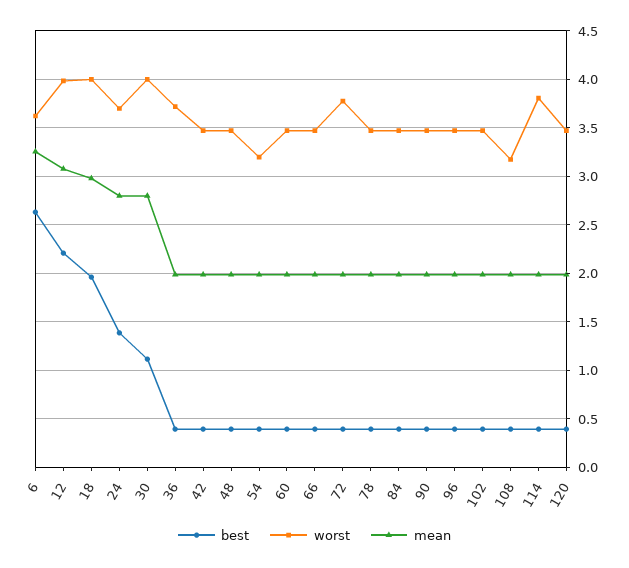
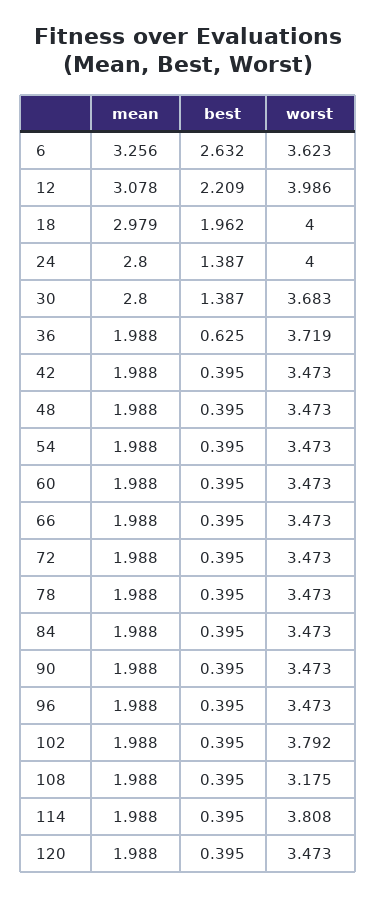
  {
    "best": {
      "6": 2.632,
      "12": 2.209,
      "18": 1.962,
      "24": 1.387,
-     "30": 1.1,
+     "30": 1.387,
-     "36": 0.4,
+     "36": 0.625,
      "42": 0.395,
      "48": 0.395,
      "54": 0.395,
      "60": 0.395,
      "66": 0.395,
      "72": 0.395,
      "78": 0.395,
      "84": 0.395,
      "90": 0.395,
      "96": 0.395,
      "102": 0.395,
      "108": 0.395,
      "114": 0.395,
      "120": 0.395
    },
    "worst": {
      "6": 3.623,
      "12": 3.986,
      "18": 4,
-     "24": 3.7,
+     "24": 4,
-     "30": 4,
+     "30": 3.683,
      "36": 3.719,
      "42": 3.473,
      "48": 3.473,
-     "54": 3.2,
+     "54": 3.473,
      "60": 3.473,
      "66": 3.473,
-     "72": 3.8,
+     "72": 3.473,
      "78": 3.473,
      "84": 3.473,
      "90": 3.473,
      "96": 3.473,
-     "102": 3.5,
+     "102": 3.792,
      "108": 3.175,
      "114": 3.808,
      "120": 3.473
    },
    "mean": {
      "6": 3.256,
      "12": 3.078,
      "18": 2.979,
      "24": 2.8,
      "30": 2.8,
      "36": 1.988,
      "42": 1.988,
      "48": 1.988,
      "54": 1.988,
      "60": 1.988,
      "66": 1.988,
      "72": 1.988,
      "78": 1.988,
      "84": 1.988,
      "90": 1.988,
      "96": 1.988,
      "102": 1.988,
      "108": 1.988,
      "114": 1.988,
      "120": 1.988
    }
  }

